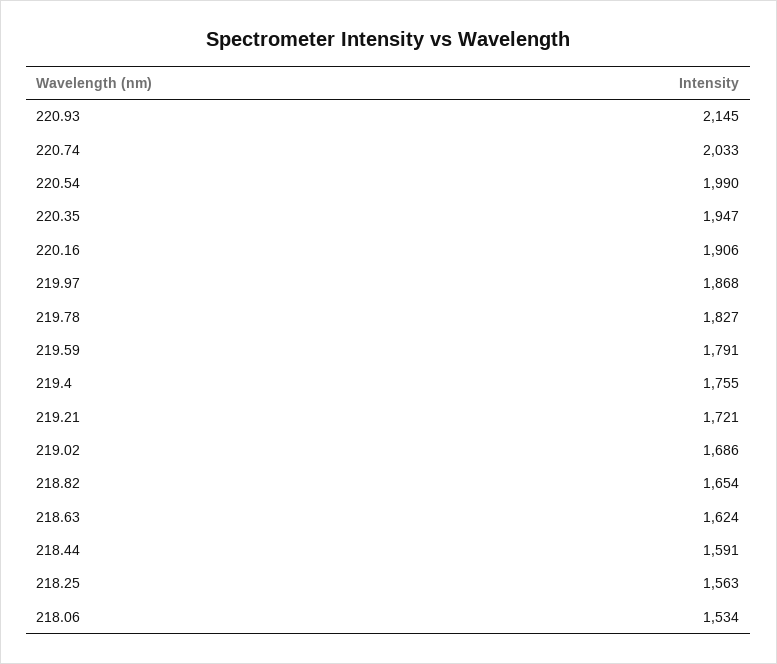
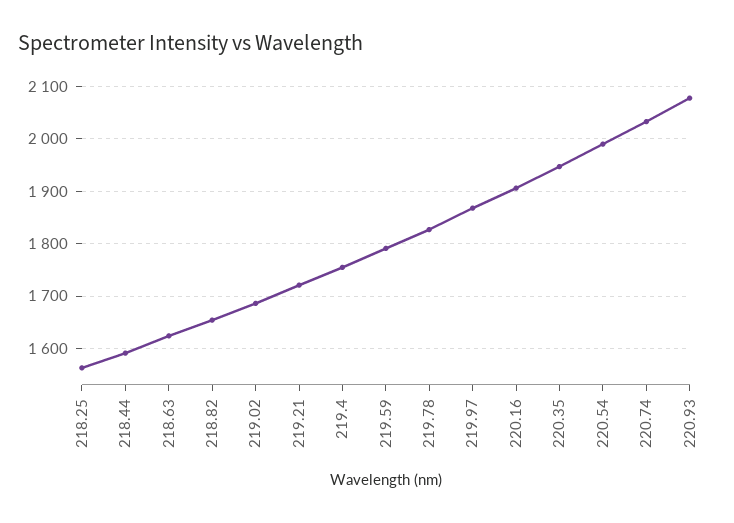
  {
-   "220.93": 2145,
+   "220.93": 2080,
    "220.74": 2033,
    "220.54": 1990,
    "220.35": 1947,
    "220.16": 1906,
    "219.97": 1868,
    "219.78": 1827,
    "219.59": 1791,
    "219.4": 1755,
    "219.21": 1721,
    "219.02": 1686,
    "218.82": 1654,
    "218.63": 1624,
    "218.44": 1591,
-   "218.25": 1563,
+   "218.25": 1563
-   "218.06": 1534
  }

